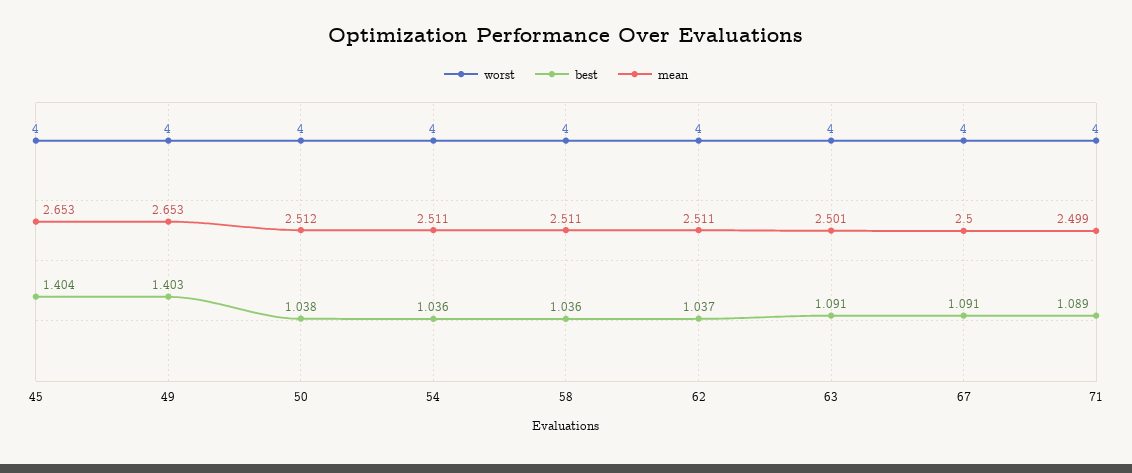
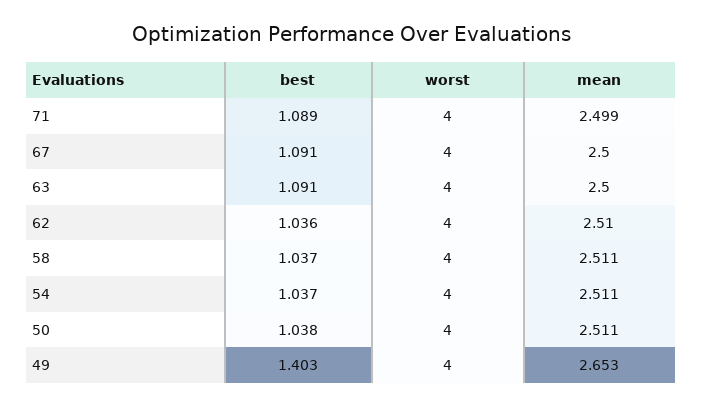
  {
    "worst": {
-     "45": 4,
      "49": 4,
      "50": 4,
      "54": 4,
      "58": 4,
      "62": 4,
      "63": 4,
      "67": 4,
      "71": 4
    },
    "best": {
-     "45": 1.404,
      "49": 1.403,
      "50": 1.038,
-     "54": 1.036,
+     "54": 1.037,
-     "58": 1.036,
+     "58": 1.037,
-     "62": 1.037,
+     "62": 1.036,
      "63": 1.091,
      "67": 1.091,
      "71": 1.089
    },
    "mean": {
-     "45": 2.653,
      "49": 2.653,
-     "50": 2.512,
+     "50": 2.511,
      "54": 2.511,
      "58": 2.511,
-     "62": 2.511,
+     "62": 2.51,
-     "63": 2.501,
+     "63": 2.5,
      "67": 2.5,
      "71": 2.499
    }
  }

